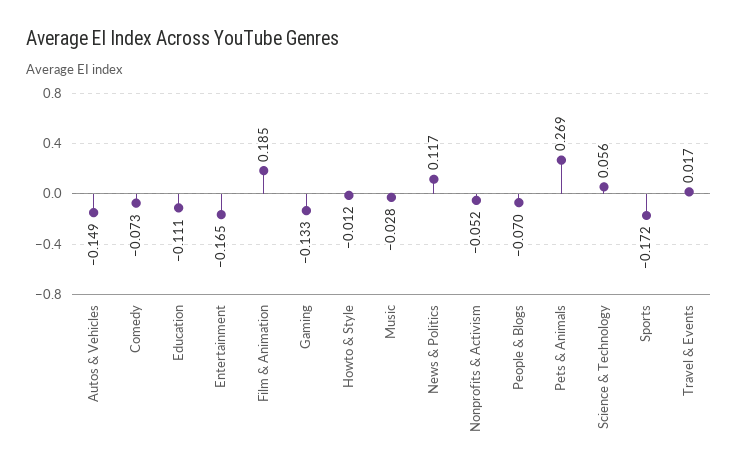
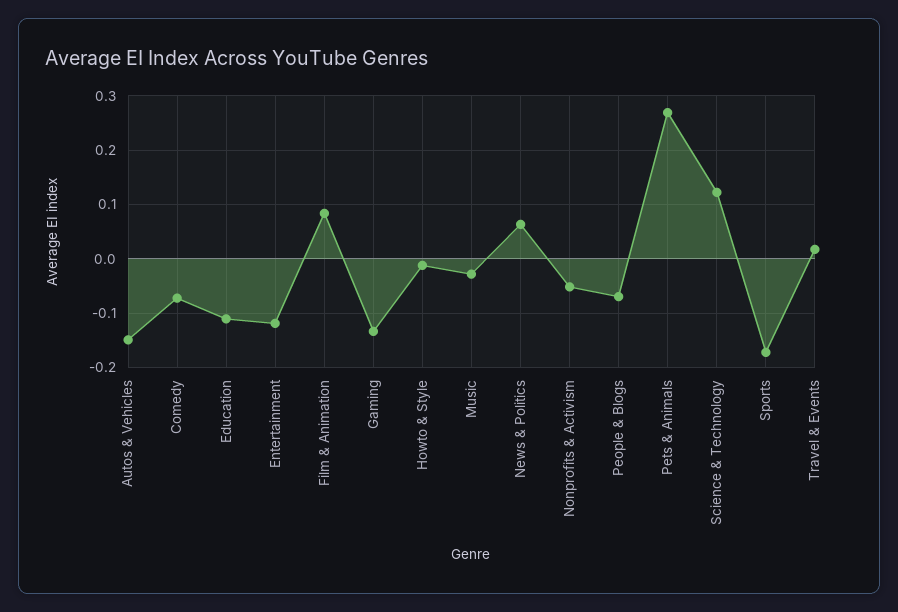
  {
    "Autos & Vehicles": -0.149,
    "Comedy": -0.073,
    "Education": -0.111,
-   "Entertainment": -0.165,
+   "Entertainment": -0.12,
-   "Film & Animation": 0.185,
+   "Film & Animation": 0.08,
    "Gaming": -0.133,
    "Howto & Style": -0.012,
    "Music": -0.028,
-   "News & Politics": 0.117,
+   "News & Politics": 0.06,
    "Nonprofits & Activism": -0.052,
    "People & Blogs": -0.07,
    "Pets & Animals": 0.269,
-   "Science & Technology": 0.056,
+   "Science & Technology": 0.12,
    "Sports": -0.172,
    "Travel & Events": 0.017
  }

